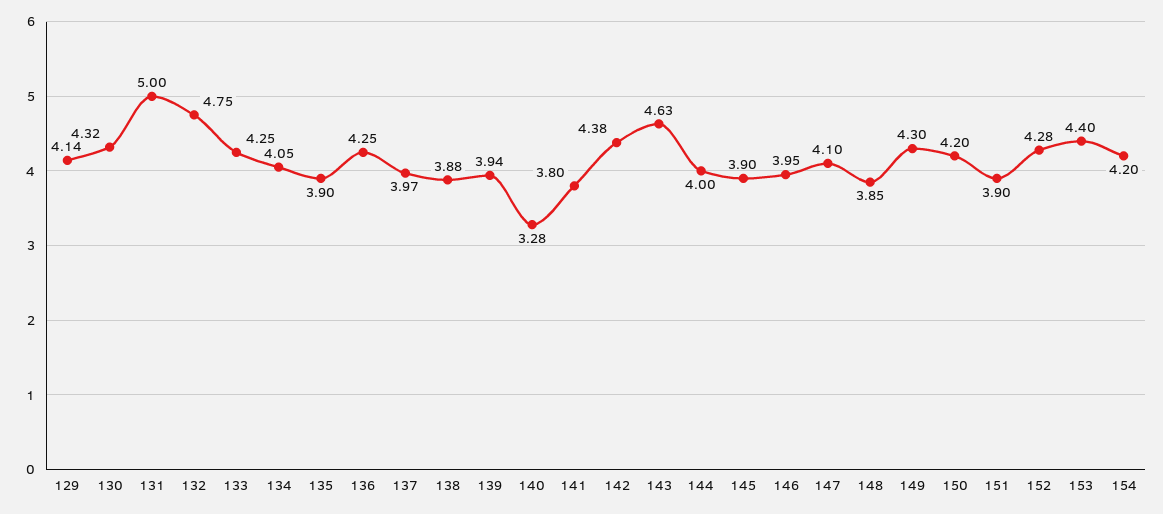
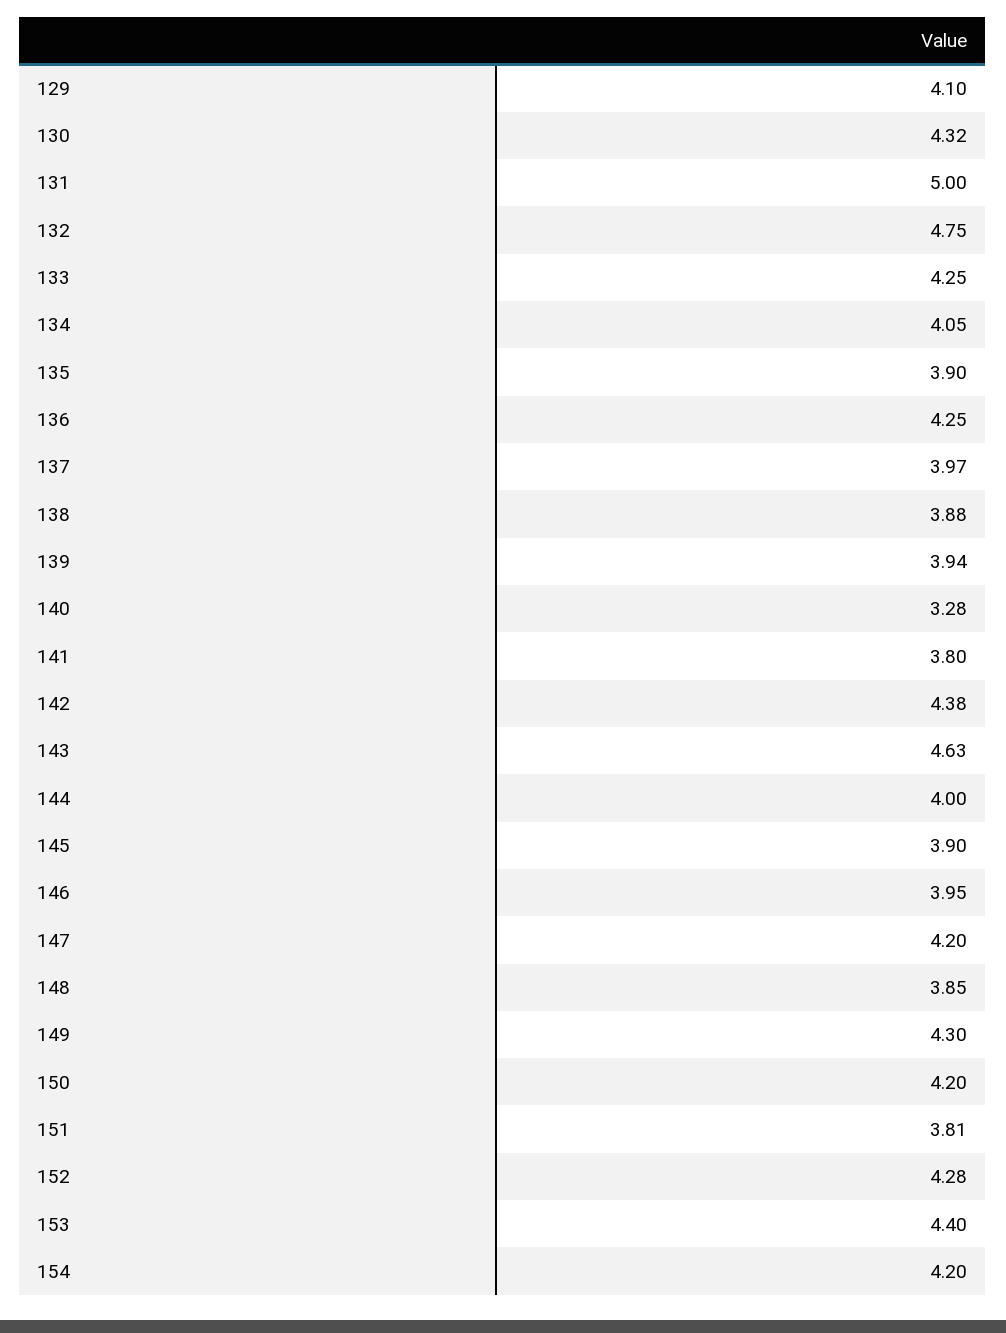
  {
-   "129": 4.14,
+   "129": 4.1,
    "130": 4.32,
    "131": 5,
    "132": 4.75,
    "133": 4.25,
    "134": 4.05,
    "135": 3.9,
    "136": 4.25,
    "137": 3.97,
    "138": 3.88,
    "139": 3.94,
    "140": 3.28,
    "141": 3.8,
    "142": 4.38,
    "143": 4.63,
    "144": 4,
    "145": 3.9,
    "146": 3.95,
-   "147": 4.1,
+   "147": 4.2,
    "148": 3.85,
    "149": 4.3,
    "150": 4.2,
-   "151": 3.9,
+   "151": 3.81,
    "152": 4.28,
    "153": 4.4,
    "154": 4.2
  }

